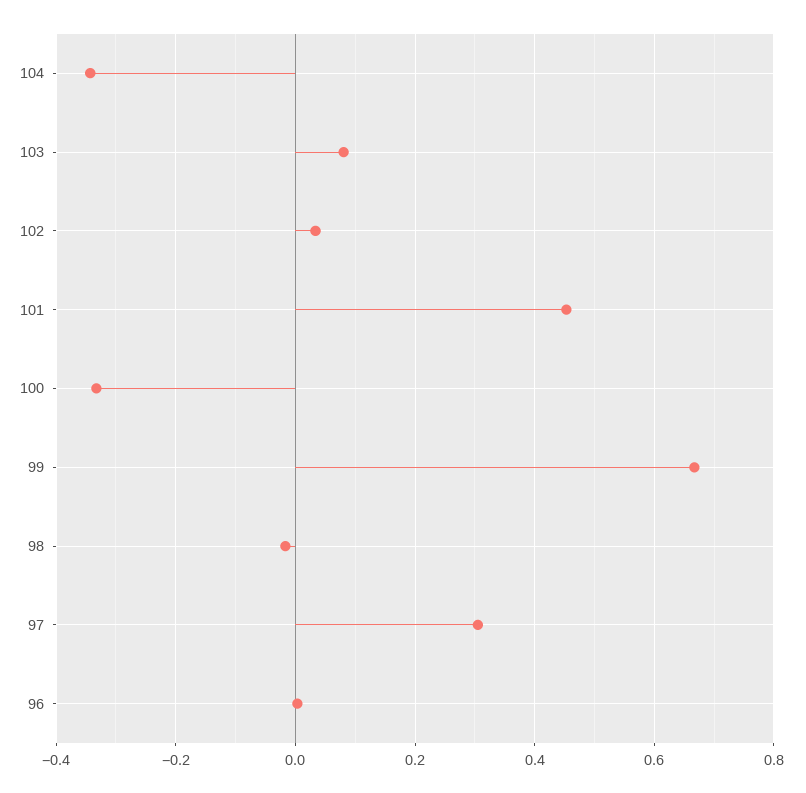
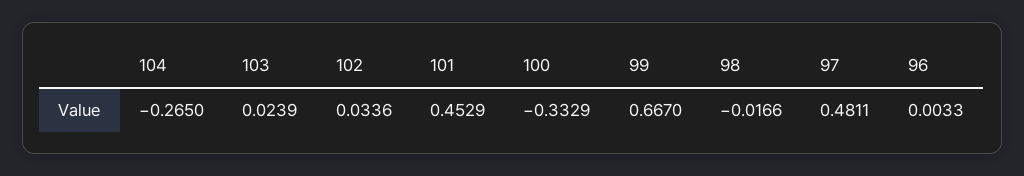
  {
-   "104": -0.34,
+   "104": -0.265,
-   "103": 0.08,
+   "103": 0.0239,
    "102": 0.0336,
    "101": 0.4529,
    "100": -0.3329,
    "99": 0.667,
    "98": -0.0166,
-   "97": 0.3,
+   "97": 0.4811,
    "96": 0.0033
  }

